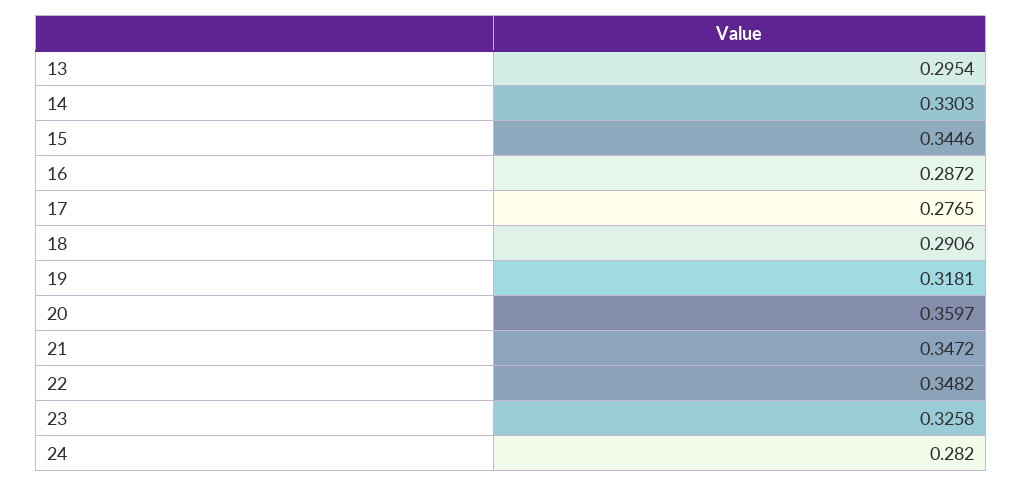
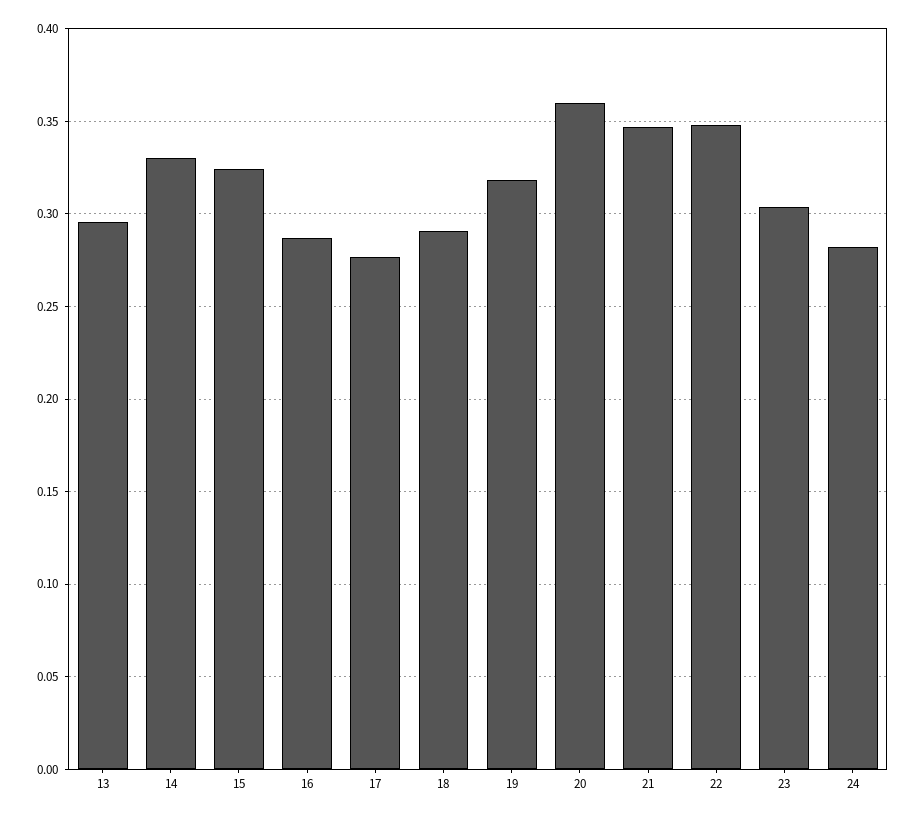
  {
    "13": 0.2954,
    "14": 0.3303,
-   "15": 0.3446,
+   "15": 0.325,
    "16": 0.2872,
    "17": 0.2765,
    "18": 0.2906,
    "19": 0.3181,
    "20": 0.3597,
    "21": 0.3472,
    "22": 0.3482,
-   "23": 0.3258,
+   "23": 0.305,
    "24": 0.282
  }

